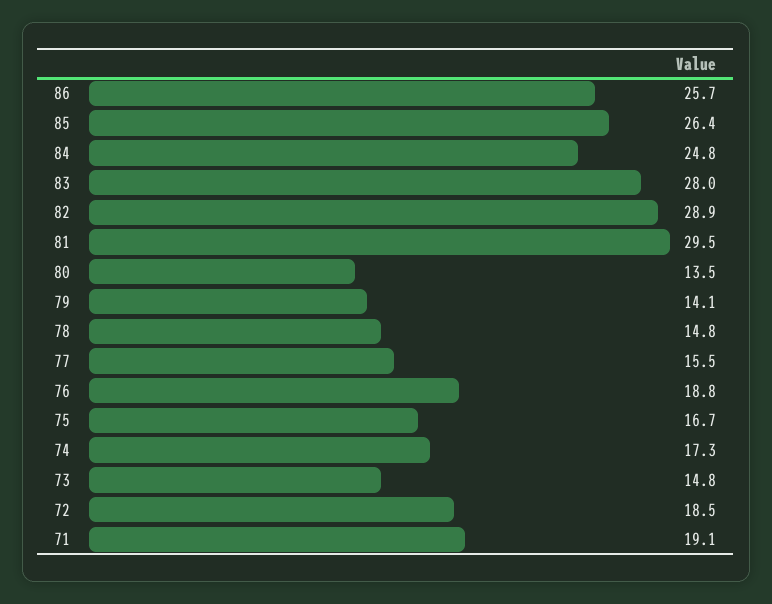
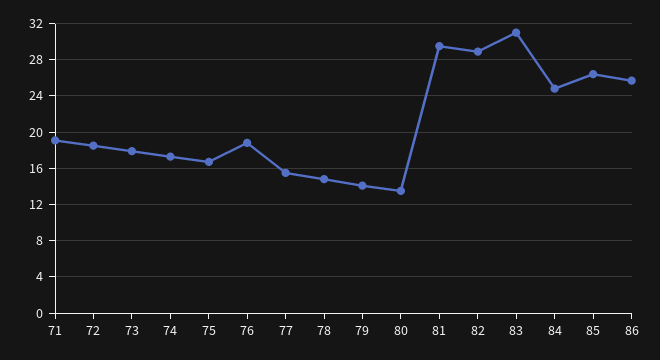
  {
    "86": 25.7,
    "85": 26.4,
    "84": 24.8,
-   "83": 28,
+   "83": 31,
    "82": 28.9,
    "81": 29.5,
    "80": 13.5,
    "79": 14.1,
    "78": 14.8,
    "77": 15.5,
    "76": 18.8,
    "75": 16.7,
    "74": 17.3,
-   "73": 14.8,
+   "73": 18,
    "72": 18.5,
    "71": 19.1
  }

